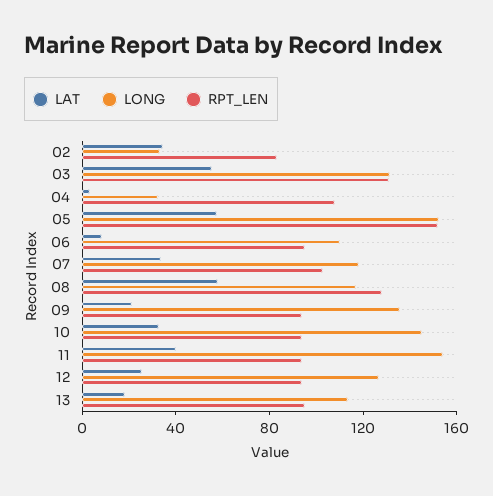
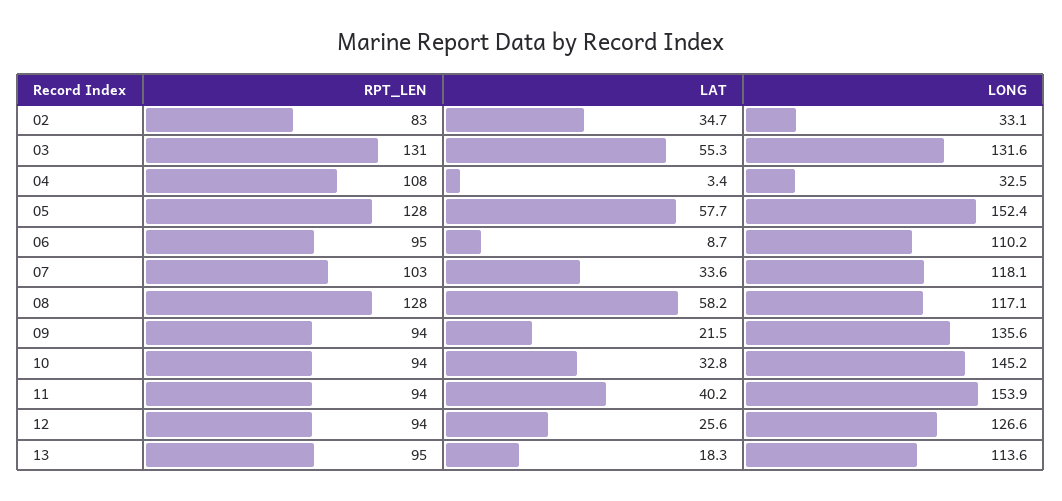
  {
    "LAT": {
      "02": 34.7,
      "03": 55.3,
      "04": 3.4,
      "05": 57.7,
      "06": 8.7,
      "07": 33.6,
      "08": 58.2,
      "09": 21.5,
      "10": 32.8,
      "11": 40.2,
      "12": 25.6,
      "13": 18.3
    },
    "LONG": {
      "02": 33.1,
      "03": 131.6,
      "04": 32.5,
      "05": 152.4,
      "06": 110.2,
      "07": 118.1,
      "08": 117.1,
      "09": 135.6,
      "10": 145.2,
      "11": 153.9,
      "12": 126.6,
      "13": 113.6
    },
    "RPT_LEN": {
      "02": 83,
      "03": 131,
      "04": 108,
-     "05": 150,
+     "05": 128,
      "06": 95,
      "07": 103,
      "08": 128,
      "09": 94,
      "10": 94,
      "11": 94,
      "12": 94,
      "13": 95
    }
  }

